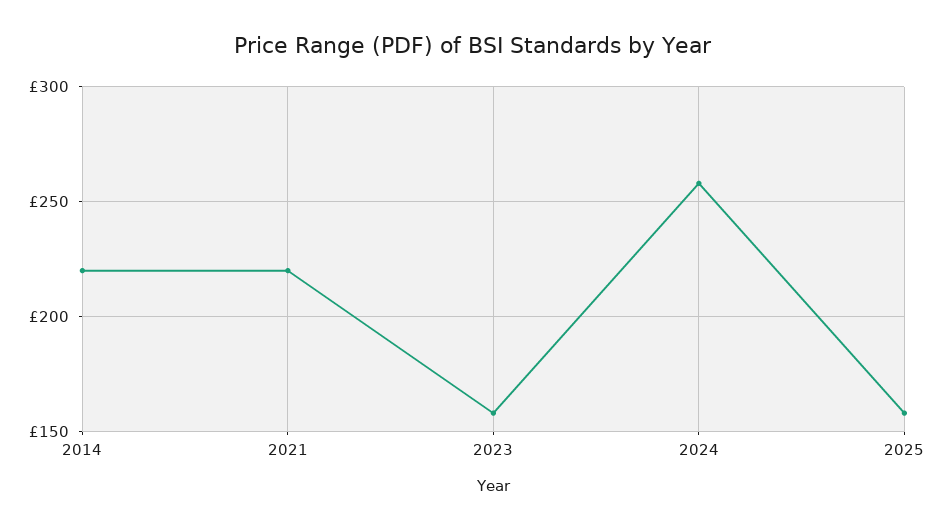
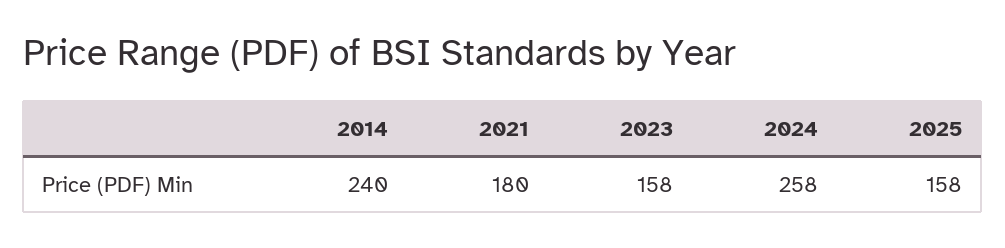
  {
-   "2014": 220,
+   "2014": 240,
-   "2021": 220,
+   "2021": 180,
    "2023": 158,
    "2024": 258,
    "2025": 158
  }

